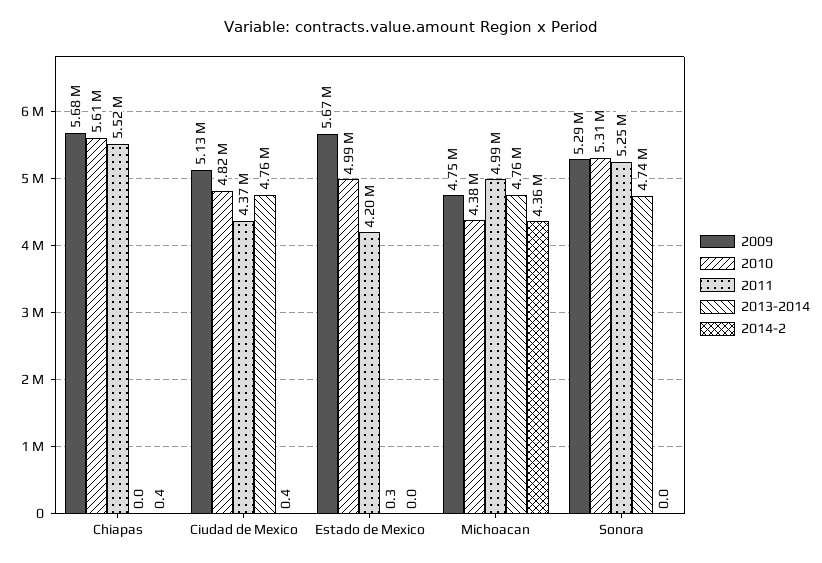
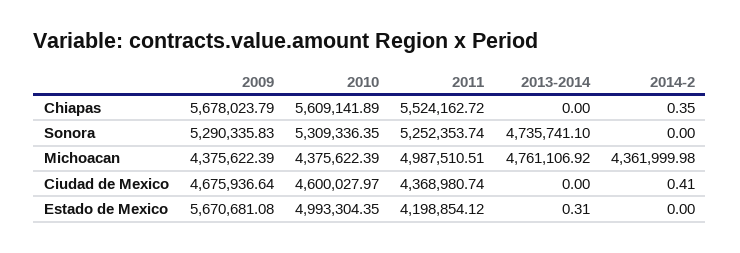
  {
    "2009": {
      "Chiapas": 5678023.79,
-     "Ciudad de Mexico": 5130000,
+     "Ciudad de Mexico": 4675936.64,
      "Estado de Mexico": 5670681.08,
-     "Michoacan": 4750000,
+     "Michoacan": 4375622.39,
      "Sonora": 5290335.83
    },
    "2010": {
      "Chiapas": 5609141.89,
-     "Ciudad de Mexico": 4820000,
+     "Ciudad de Mexico": 4600027.97,
      "Estado de Mexico": 4993304.35,
      "Michoacan": 4375622.39,
      "Sonora": 5309336.35
    },
    "2011": {
      "Chiapas": 5524162.72,
      "Ciudad de Mexico": 4368980.74,
      "Estado de Mexico": 4198854.12,
      "Michoacan": 4987510.51,
      "Sonora": 5252353.74
    },
    "2013-2014": {
      "Chiapas": 0,
-     "Ciudad de Mexico": 4760000,
+     "Ciudad de Mexico": 0,
      "Estado de Mexico": 0.31,
      "Michoacan": 4761106.92,
      "Sonora": 4735741.1
    },
    "2014-2": {
      "Chiapas": 0.35,
      "Ciudad de Mexico": 0.41,
      "Estado de Mexico": 0,
      "Michoacan": 4361999.98,
      "Sonora": 0
    }
  }

